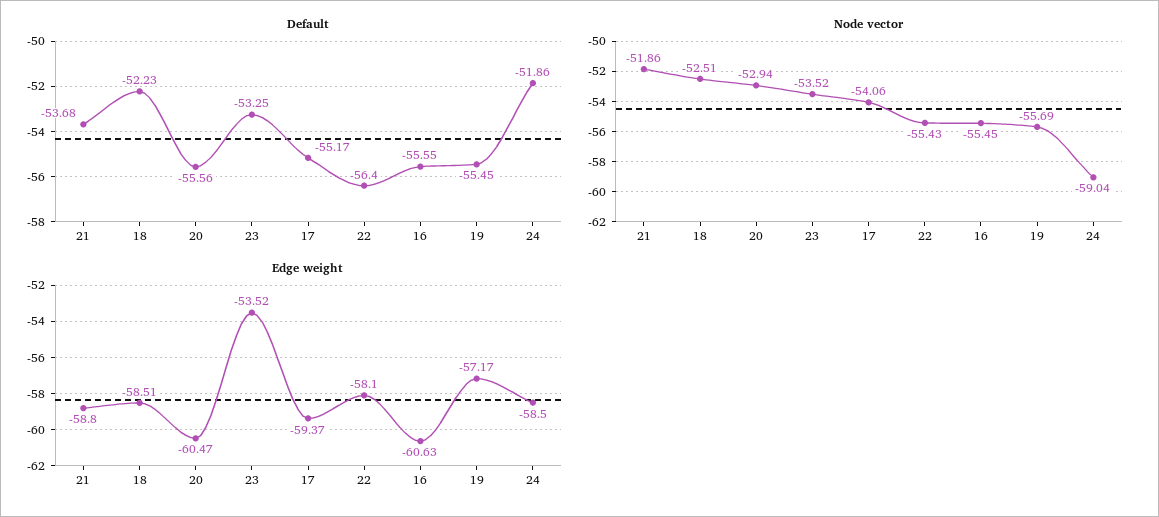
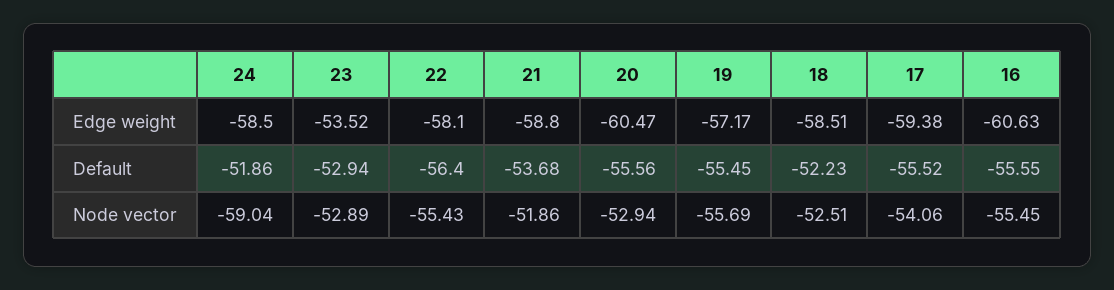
  {
    "Default": {
      "21": -53.68,
      "18": -52.23,
      "20": -55.56,
-     "23": -53.25,
+     "23": -52.94,
-     "17": -55.17,
+     "17": -55.52,
      "22": -56.4,
      "16": -55.55,
      "19": -55.45,
      "24": -51.86
    },
    "Node vector": {
      "21": -51.86,
      "18": -52.51,
      "20": -52.94,
-     "23": -53.52,
+     "23": -52.89,
      "17": -54.06,
      "22": -55.43,
      "16": -55.45,
      "19": -55.69,
      "24": -59.04
    },
    "Edge weight": {
      "21": -58.8,
      "18": -58.51,
      "20": -60.47,
      "23": -53.52,
-     "17": -59.37,
+     "17": -59.38,
      "22": -58.1,
      "16": -60.63,
      "19": -57.17,
      "24": -58.5
    }
  }

